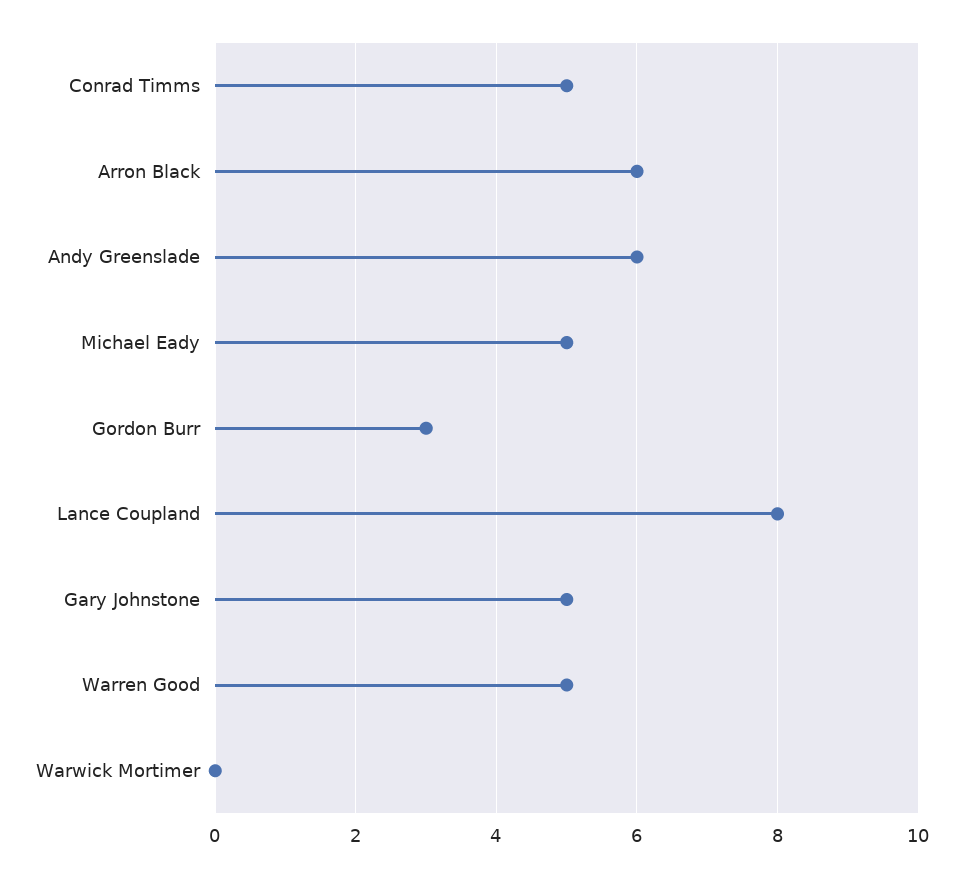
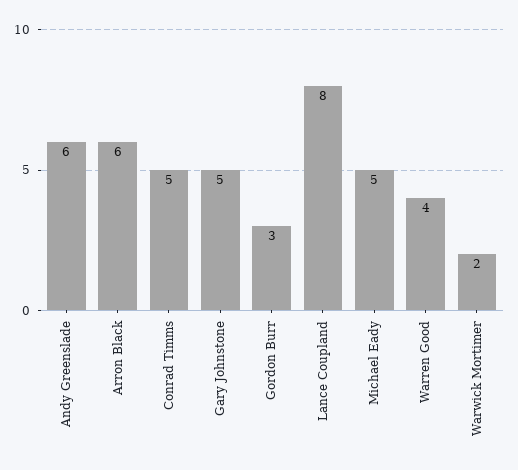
  {
    "Conrad Timms": 5,
    "Arron Black": 6,
    "Andy Greenslade": 6,
    "Michael Eady": 5,
    "Gordon Burr": 3,
    "Lance Coupland": 8,
    "Gary Johnstone": 5,
-   "Warren Good": 5,
+   "Warren Good": 4,
-   "Warwick Mortimer": 0
+   "Warwick Mortimer": 2
  }

